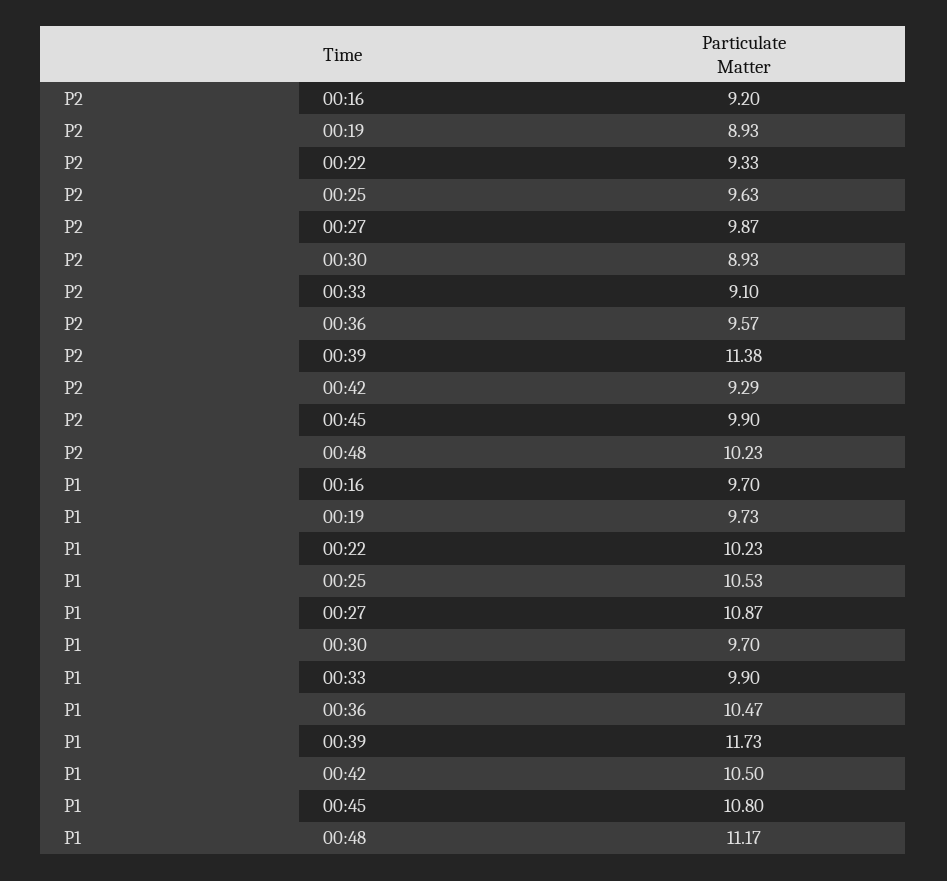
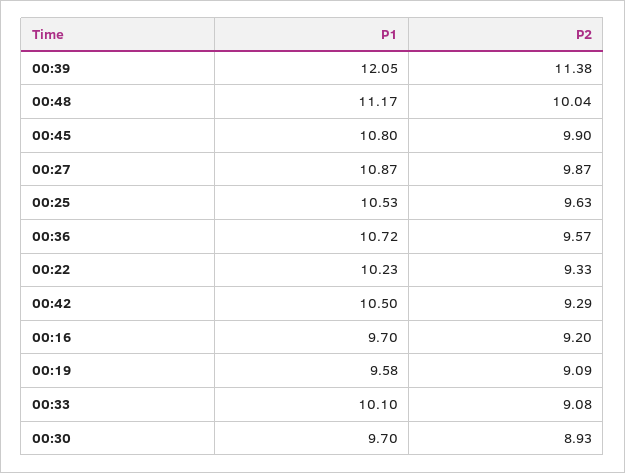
  {
    "P2": {
      "00:16": 9.2,
-     "00:19": 8.93,
+     "00:19": 9.09,
      "00:22": 9.33,
      "00:25": 9.63,
      "00:27": 9.87,
      "00:30": 8.93,
-     "00:33": 9.1,
+     "00:33": 9.08,
      "00:36": 9.57,
      "00:39": 11.38,
      "00:42": 9.29,
      "00:45": 9.9,
-     "00:48": 10.23
+     "00:48": 10.04
    },
    "P1": {
      "00:16": 9.7,
-     "00:19": 9.73,
+     "00:19": 9.58,
      "00:22": 10.23,
      "00:25": 10.53,
      "00:27": 10.87,
      "00:30": 9.7,
-     "00:33": 9.9,
+     "00:33": 10.1,
-     "00:36": 10.47,
+     "00:36": 10.72,
-     "00:39": 11.73,
+     "00:39": 12.05,
      "00:42": 10.5,
      "00:45": 10.8,
      "00:48": 11.17
    }
  }

